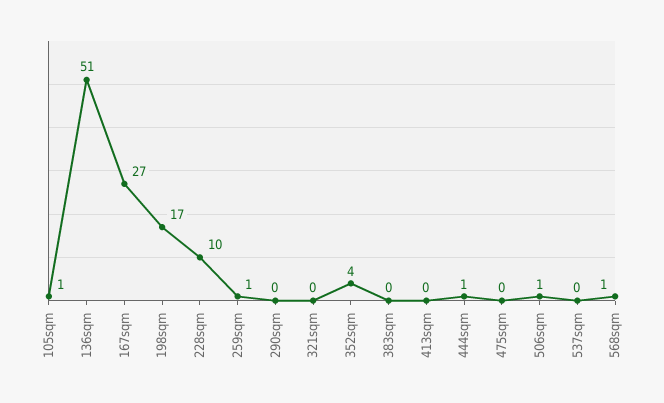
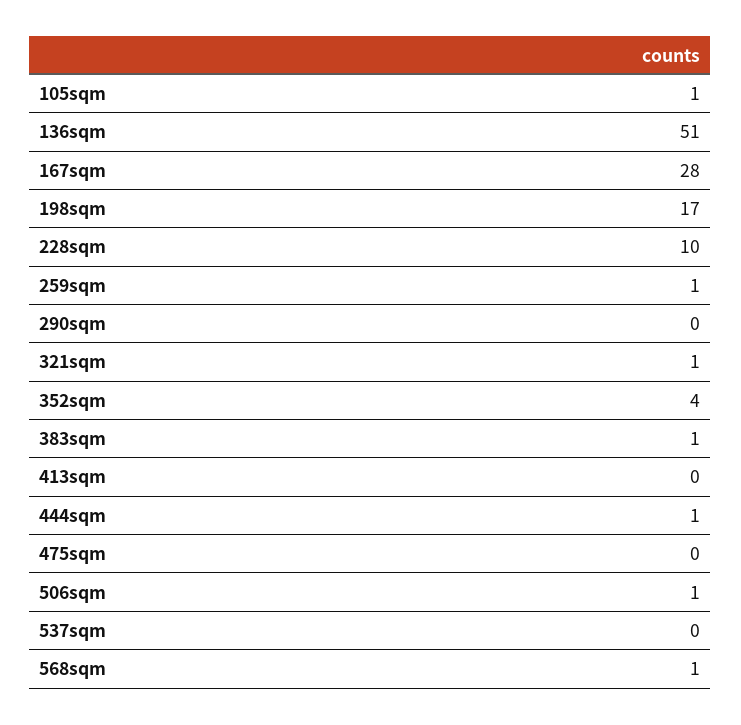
  {
    "105sqm": 1,
    "136sqm": 51,
-   "167sqm": 27,
+   "167sqm": 28,
    "198sqm": 17,
    "228sqm": 10,
    "259sqm": 1,
    "290sqm": 0,
-   "321sqm": 0,
+   "321sqm": 1,
    "352sqm": 4,
-   "383sqm": 0,
+   "383sqm": 1,
    "413sqm": 0,
    "444sqm": 1,
    "475sqm": 0,
    "506sqm": 1,
    "537sqm": 0,
    "568sqm": 1
  }

